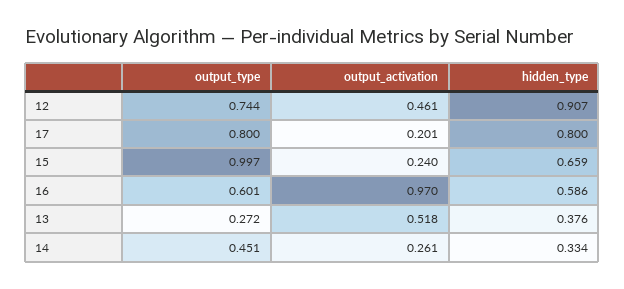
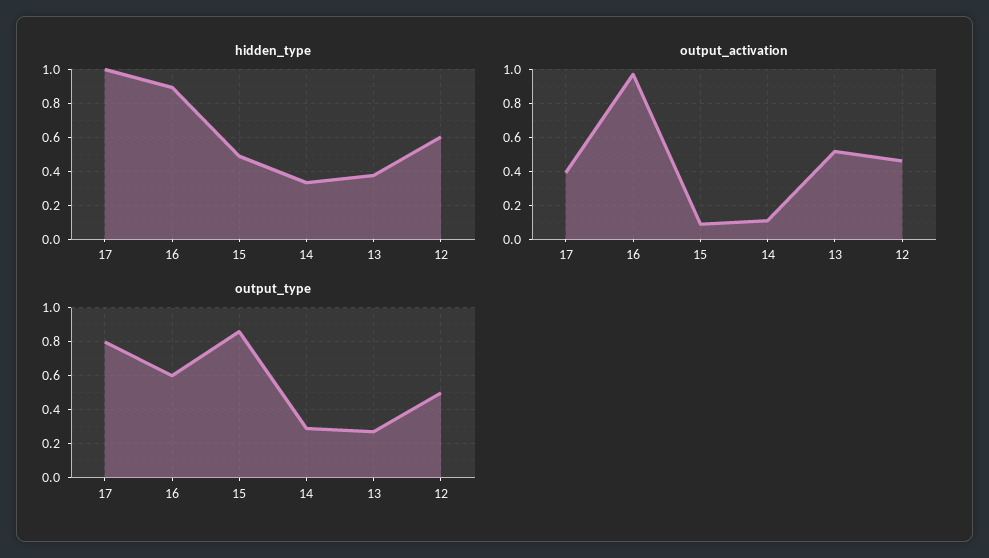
  {
    "output_type": {
-     "12": 0.744,
+     "12": 0.5,
      "17": 0.8,
-     "15": 0.997,
+     "15": 0.85,
      "16": 0.601,
      "13": 0.272,
-     "14": 0.451
+     "14": 0.3
    },
    "output_activation": {
      "12": 0.461,
-     "17": 0.201,
+     "17": 0.4,
-     "15": 0.24,
+     "15": 0.1,
      "16": 0.97,
      "13": 0.518,
-     "14": 0.261
+     "14": 0.1
    },
    "hidden_type": {
-     "12": 0.907,
+     "12": 0.6,
-     "17": 0.8,
+     "17": 1,
-     "15": 0.659,
+     "15": 0.5,
-     "16": 0.586,
+     "16": 0.9,
      "13": 0.376,
      "14": 0.334
    }
  }

